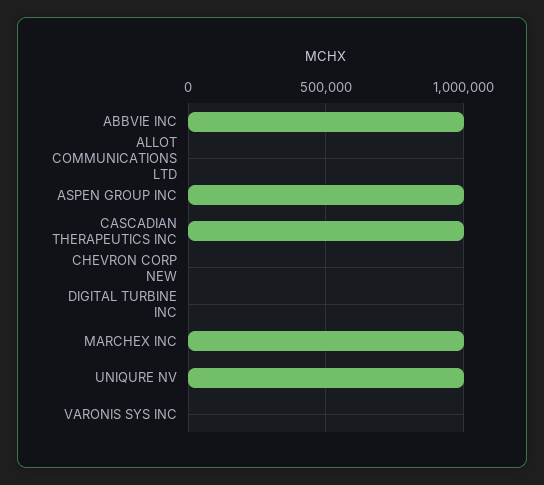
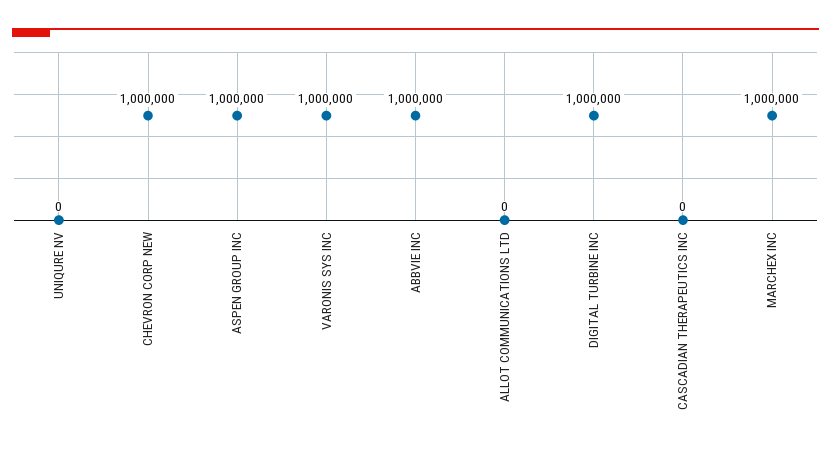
  {
    "ABBVIE INC": 1000000,
    "ALLOT COMMUNICATIONS LTD": 0,
    "ASPEN GROUP INC": 1000000,
-   "CASCADIAN THERAPEUTICS INC": 1000000,
+   "CASCADIAN THERAPEUTICS INC": 0,
-   "CHEVRON CORP NEW": 0,
+   "CHEVRON CORP NEW": 1000000,
-   "DIGITAL TURBINE INC": 0,
+   "DIGITAL TURBINE INC": 1000000,
    "MARCHEX INC": 1000000,
-   "UNIQURE NV": 1000000,
+   "UNIQURE NV": 0,
-   "VARONIS SYS INC": 0
+   "VARONIS SYS INC": 1000000
  }

